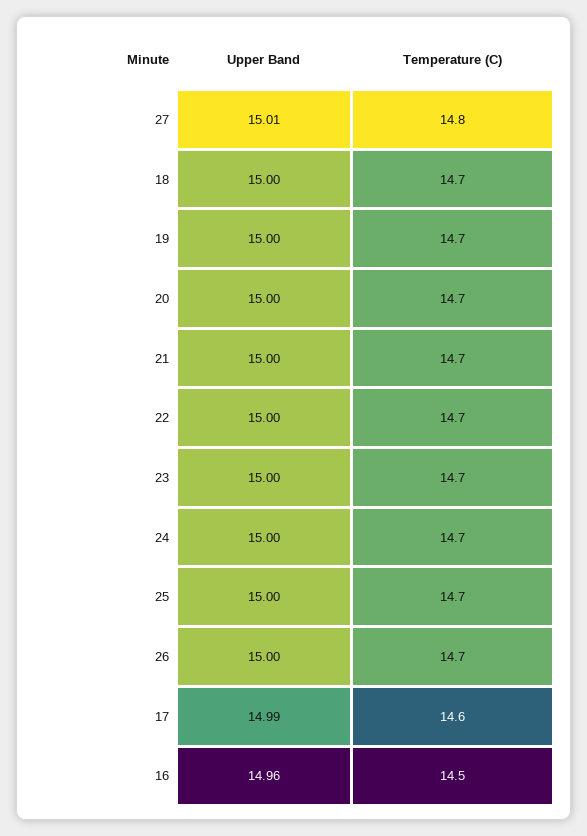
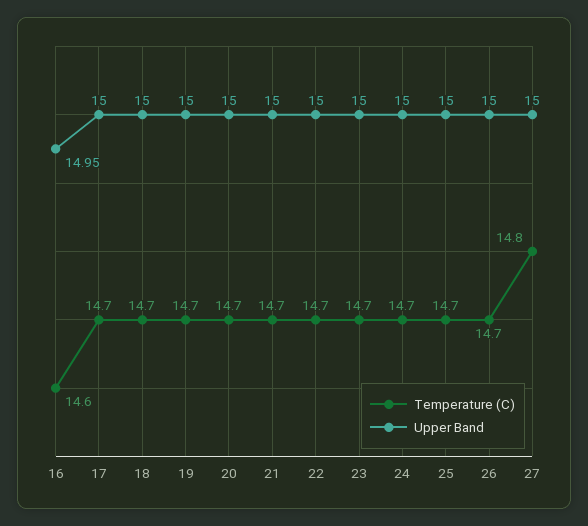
  {
    "Upper Band": {
-     "27": 15.01,
+     "27": 15,
      "18": 15,
      "19": 15,
      "20": 15,
      "21": 15,
      "22": 15,
      "23": 15,
      "24": 15,
      "25": 15,
      "26": 15,
-     "17": 14.99,
+     "17": 15,
-     "16": 14.96
+     "16": 14.95
    },
    "Temperature (C)": {
      "27": 14.8,
      "18": 14.7,
      "19": 14.7,
      "20": 14.7,
      "21": 14.7,
      "22": 14.7,
      "23": 14.7,
      "24": 14.7,
      "25": 14.7,
      "26": 14.7,
-     "17": 14.6,
+     "17": 14.7,
-     "16": 14.5
+     "16": 14.6
    }
  }

